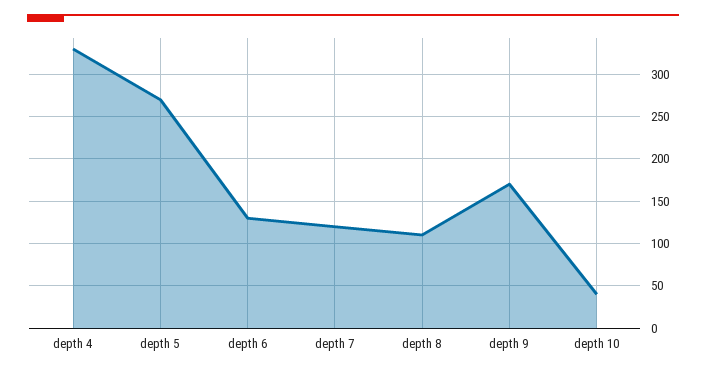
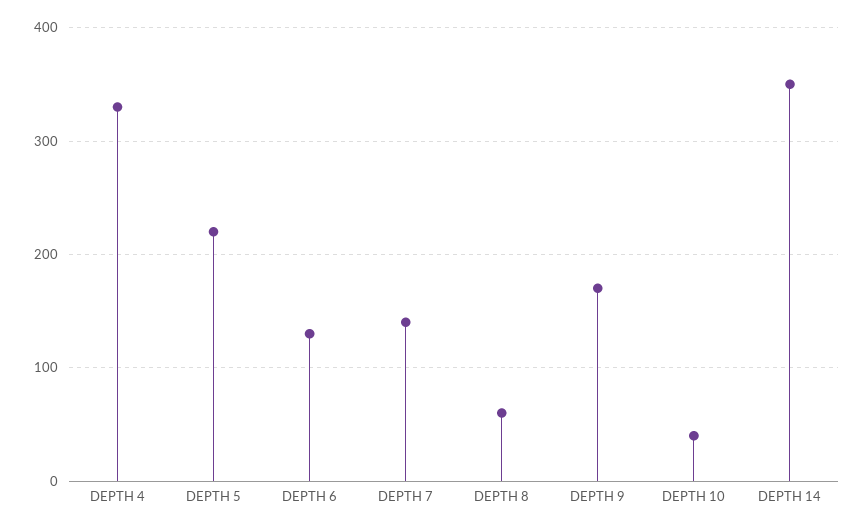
  {
    "depth 4": 330,
-   "depth 5": 270,
+   "depth 5": 220,
    "depth 6": 130,
-   "depth 7": 120,
+   "depth 7": 140,
-   "depth 8": 110,
+   "depth 8": 60,
    "depth 9": 170,
-   "depth 10": 40
+   "depth 10": 40,
+   "DEPTH 14": 350
  }

